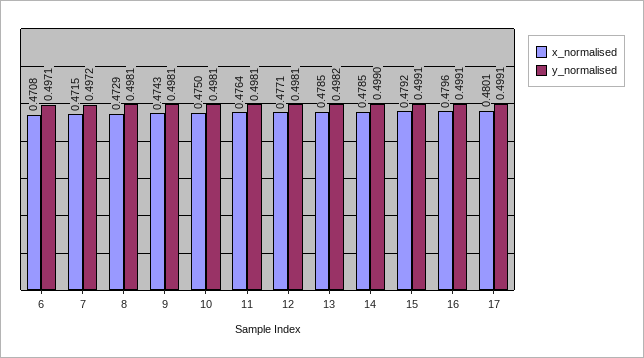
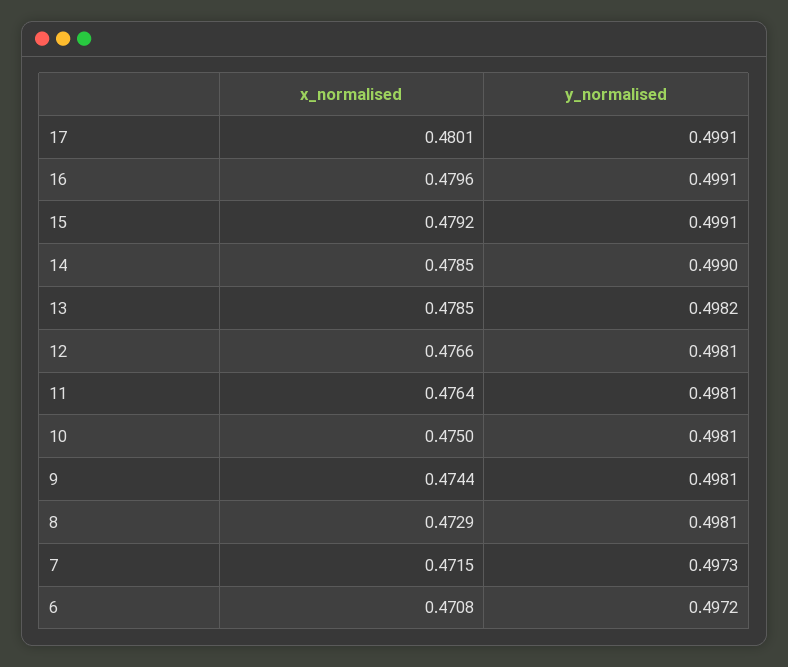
  {
    "x_normalised": {
      "6": 0.4708,
      "7": 0.4715,
      "8": 0.4729,
-     "9": 0.4743,
+     "9": 0.4744,
      "10": 0.475,
      "11": 0.4764,
-     "12": 0.4771,
+     "12": 0.4766,
      "13": 0.4785,
      "14": 0.4785,
      "15": 0.4792,
      "16": 0.4796,
      "17": 0.4801
    },
    "y_normalised": {
-     "6": 0.4971,
+     "6": 0.4972,
-     "7": 0.4972,
+     "7": 0.4973,
      "8": 0.4981,
      "9": 0.4981,
      "10": 0.4981,
      "11": 0.4981,
      "12": 0.4981,
      "13": 0.4982,
      "14": 0.499,
      "15": 0.4991,
      "16": 0.4991,
      "17": 0.4991
    }
  }

